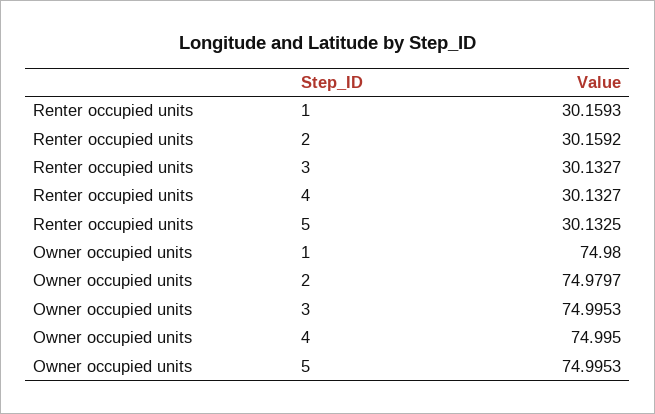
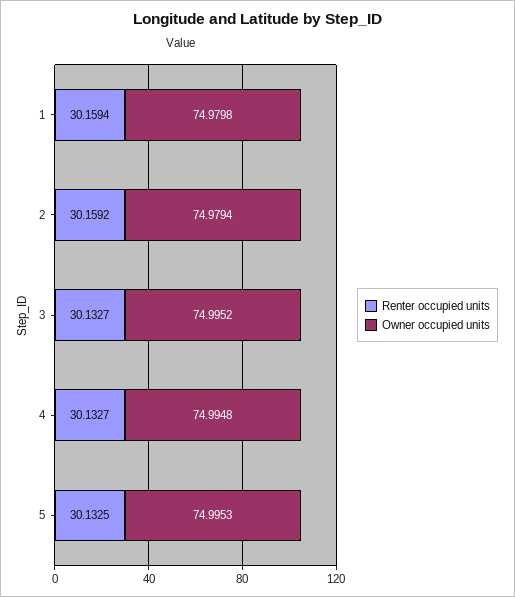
  {
    "Renter occupied units": {
-     "1": 30.1593,
+     "1": 30.1594,
      "2": 30.1592,
      "3": 30.1327,
      "4": 30.1327,
      "5": 30.1325
    },
    "Owner occupied units": {
-     "1": 74.98,
+     "1": 74.9798,
-     "2": 74.9797,
+     "2": 74.9794,
-     "3": 74.9953,
+     "3": 74.9952,
-     "4": 74.995,
+     "4": 74.9948,
      "5": 74.9953
    }
  }

